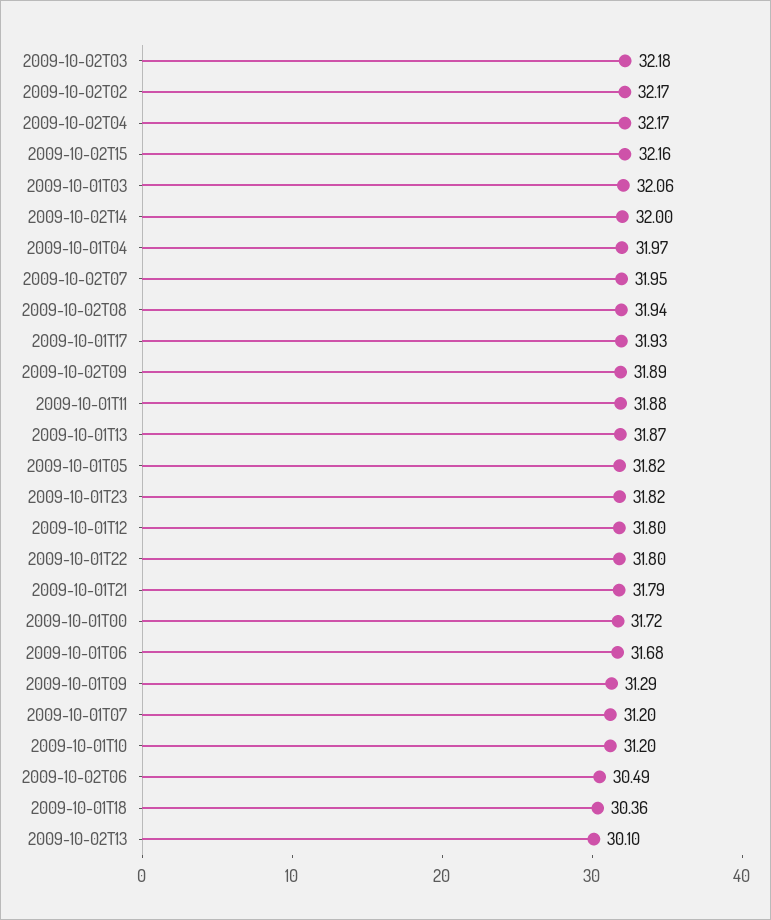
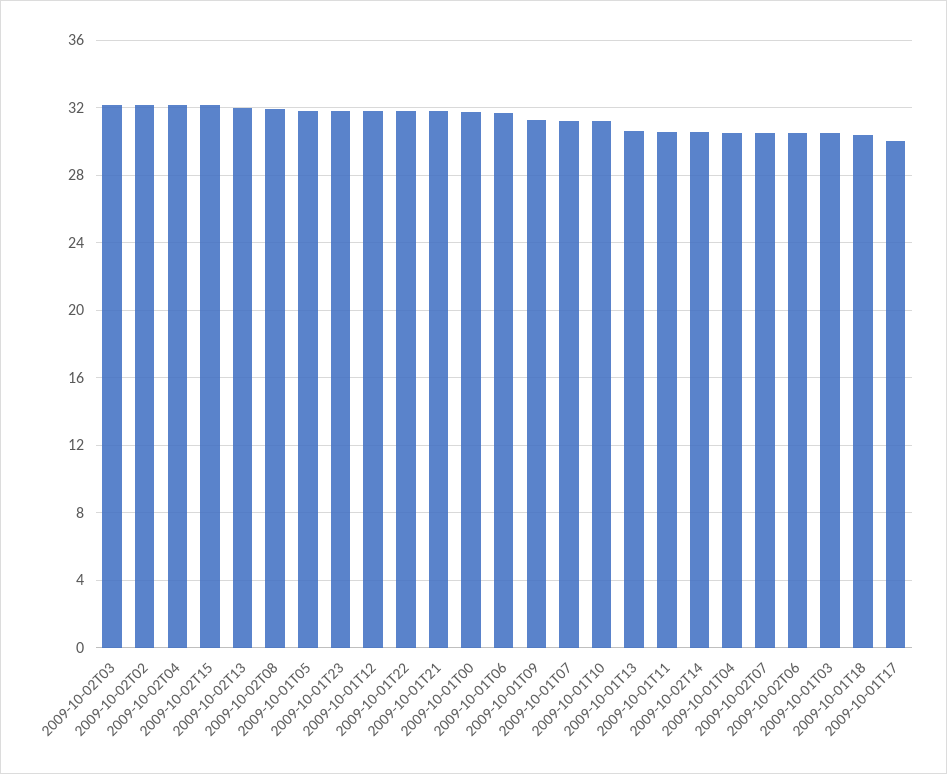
  {
    "2009-10-02T03": 32.18,
    "2009-10-02T02": 32.17,
    "2009-10-02T04": 32.17,
    "2009-10-02T15": 32.16,
-   "2009-10-01T03": 32.06,
+   "2009-10-01T03": 30.5,
-   "2009-10-02T14": 32,
+   "2009-10-02T14": 30.5,
-   "2009-10-01T04": 31.97,
+   "2009-10-01T04": 30.5,
-   "2009-10-02T07": 31.95,
+   "2009-10-02T07": 30.5,
    "2009-10-02T08": 31.94,
-   "2009-10-01T17": 31.93,
+   "2009-10-01T17": 30,
-   "2009-10-02T09": 31.89,
-   "2009-10-01T11": 31.88,
+   "2009-10-01T11": 30.5,
-   "2009-10-01T13": 31.87,
+   "2009-10-01T13": 30.5,
    "2009-10-01T05": 31.82,
    "2009-10-01T23": 31.82,
    "2009-10-01T12": 31.8,
    "2009-10-01T22": 31.8,
    "2009-10-01T21": 31.79,
    "2009-10-01T00": 31.72,
    "2009-10-01T06": 31.68,
    "2009-10-01T09": 31.29,
    "2009-10-01T07": 31.2,
    "2009-10-01T10": 31.2,
    "2009-10-02T06": 30.49,
    "2009-10-01T18": 30.36,
-   "2009-10-02T13": 30.1
+   "2009-10-02T13": 32
  }

